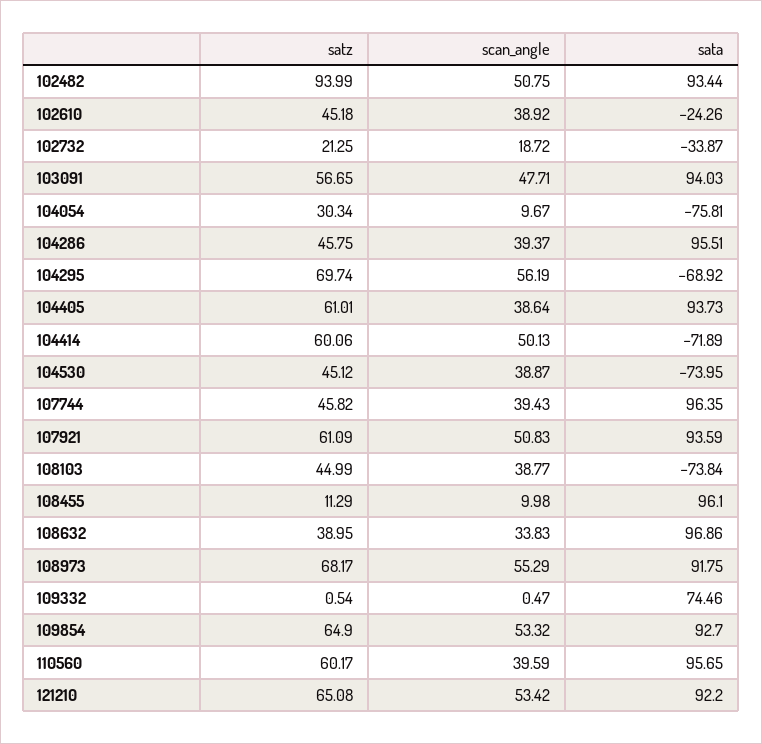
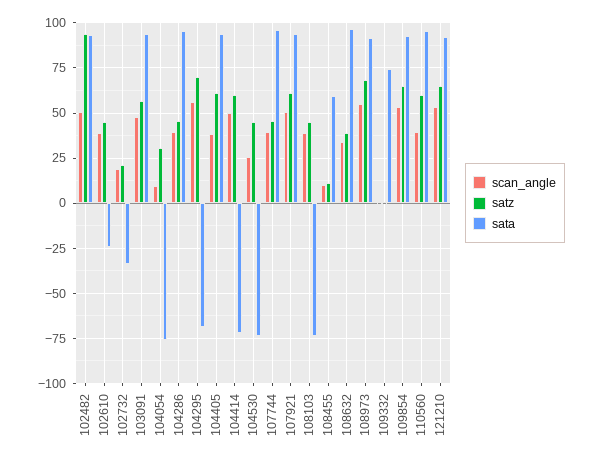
  {
    "satz": {
      "102482": 93.99,
      "102610": 45.18,
      "102732": 21.25,
      "103091": 56.65,
      "104054": 30.34,
      "104286": 45.75,
      "104295": 69.74,
      "104405": 61.01,
      "104414": 60.06,
      "104530": 45.12,
      "107744": 45.82,
      "107921": 61.09,
      "108103": 44.99,
      "108455": 11.29,
      "108632": 38.95,
      "108973": 68.17,
      "109332": 0.54,
      "109854": 64.9,
      "110560": 60.17,
      "121210": 65.08
    },
    "scan_angle": {
      "102482": 50.75,
      "102610": 38.92,
      "102732": 18.72,
      "103091": 47.71,
      "104054": 9.67,
      "104286": 39.37,
      "104295": 56.19,
      "104405": 38.64,
      "104414": 50.13,
-     "104530": 38.87,
+     "104530": 25,
      "107744": 39.43,
      "107921": 50.83,
      "108103": 38.77,
      "108455": 9.98,
      "108632": 33.83,
      "108973": 55.29,
      "109332": 0.47,
      "109854": 53.32,
      "110560": 39.59,
      "121210": 53.42
    },
    "sata": {
      "102482": 93.44,
      "102610": -24.26,
      "102732": -33.87,
      "103091": 94.03,
      "104054": -75.81,
      "104286": 95.51,
      "104295": -68.92,
      "104405": 93.73,
      "104414": -71.89,
      "104530": -73.95,
      "107744": 96.35,
      "107921": 93.59,
      "108103": -73.84,
-     "108455": 96.1,
+     "108455": 60,
      "108632": 96.86,
      "108973": 91.75,
      "109332": 74.46,
      "109854": 92.7,
      "110560": 95.65,
      "121210": 92.2
    }
  }

